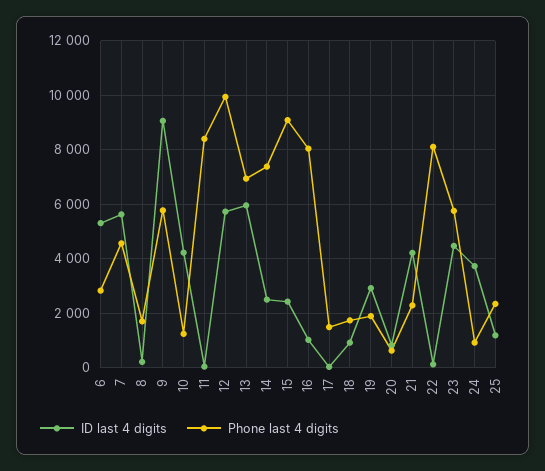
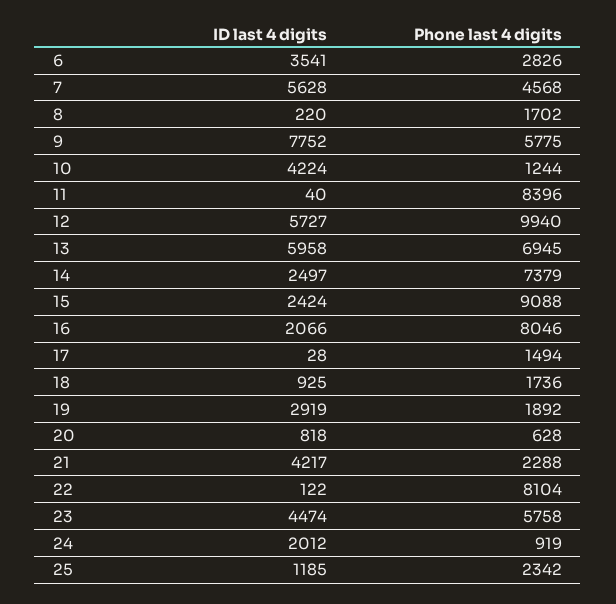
  {
    "ID last 4 digits": {
-     "6": 5250,
+     "6": 3541,
      "7": 5628,
      "8": 220,
-     "9": 9000,
+     "9": 7752,
      "10": 4224,
      "11": 40,
      "12": 5727,
      "13": 5958,
      "14": 2497,
      "15": 2424,
-     "16": 1000,
+     "16": 2066,
      "17": 28,
      "18": 925,
      "19": 2919,
      "20": 818,
      "21": 4217,
      "22": 122,
      "23": 4474,
-     "24": 3750,
+     "24": 2012,
      "25": 1185
    },
    "Phone last 4 digits": {
      "6": 2826,
      "7": 4568,
      "8": 1702,
      "9": 5775,
      "10": 1244,
      "11": 8396,
      "12": 9940,
      "13": 6945,
      "14": 7379,
      "15": 9088,
      "16": 8046,
      "17": 1494,
      "18": 1736,
      "19": 1892,
      "20": 628,
      "21": 2288,
      "22": 8104,
      "23": 5758,
      "24": 919,
      "25": 2342
    }
  }

